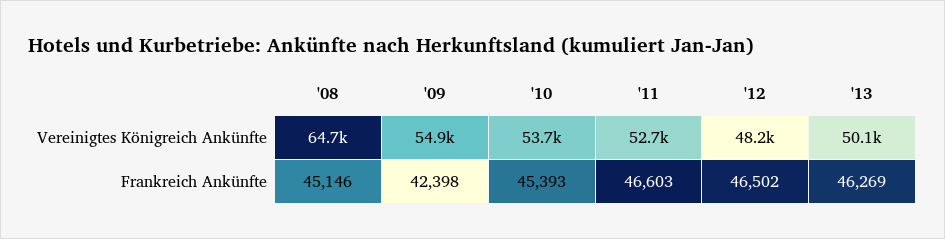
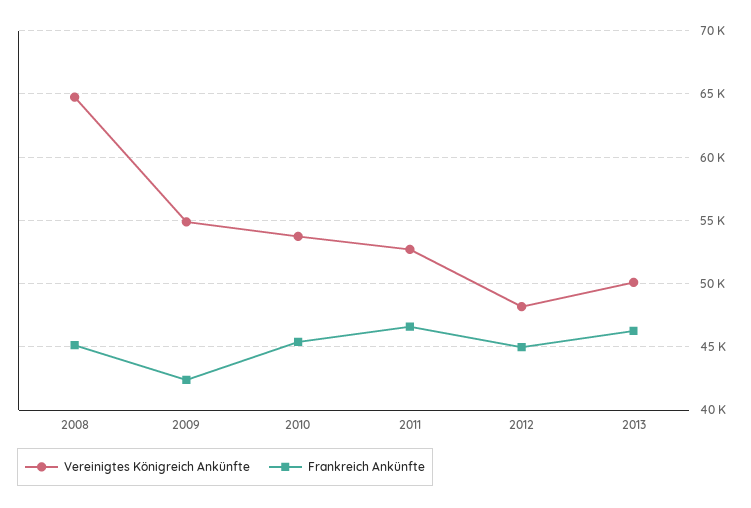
  {
    "Vereinigtes Königreich Ankünfte": {
      "'08": 64700,
      "'09": 54900,
      "'10": 53700,
      "'11": 52700,
      "'12": 48200,
      "'13": 50100
    },
    "Frankreich Ankünfte": {
      "'08": 45146,
      "'09": 42398,
      "'10": 45393,
      "'11": 46603,
-     "'12": 46502,
+     "'12": 45000,
      "'13": 46269
    }
  }

